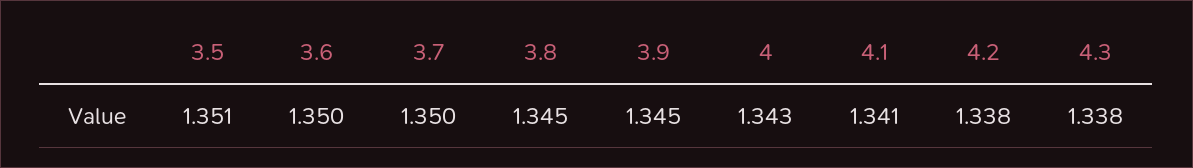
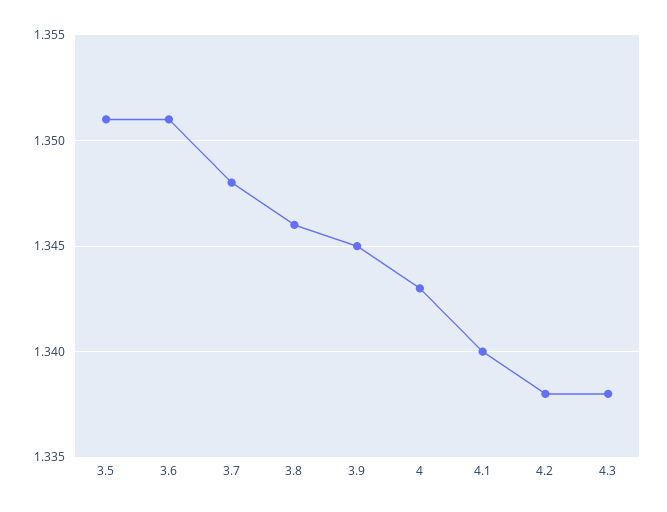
  {
    "3.5": 1.351,
-   "3.6": 1.35,
+   "3.6": 1.351,
-   "3.7": 1.35,
+   "3.7": 1.348,
-   "3.8": 1.345,
+   "3.8": 1.346,
    "3.9": 1.345,
    "4": 1.343,
-   "4.1": 1.341,
+   "4.1": 1.34,
    "4.2": 1.338,
    "4.3": 1.338
  }

